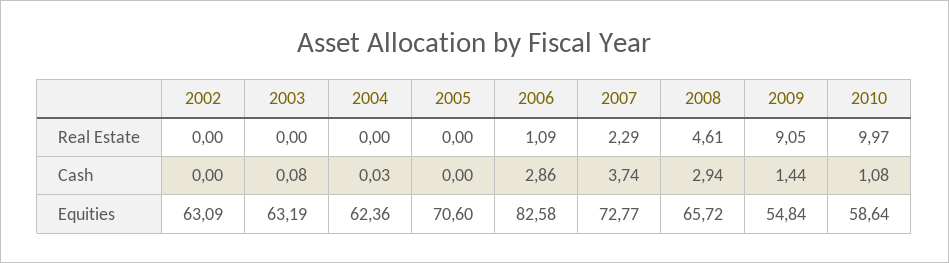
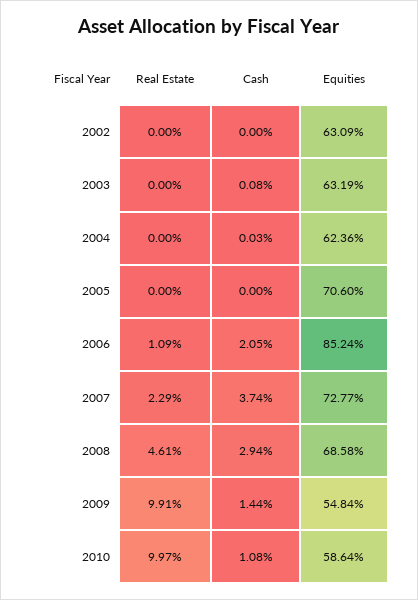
  {
    "2002": {
      "Real Estate": 0,
      "Cash": 0,
      "Equities": 63.09
    },
    "2003": {
      "Real Estate": 0,
      "Cash": 0.08,
      "Equities": 63.19
    },
    "2004": {
      "Real Estate": 0,
      "Cash": 0.03,
      "Equities": 62.36
    },
    "2005": {
      "Real Estate": 0,
      "Cash": 0,
      "Equities": 70.6
    },
    "2006": {
      "Real Estate": 1.09,
-     "Cash": 2.86,
+     "Cash": 2.05,
-     "Equities": 82.58
+     "Equities": 85.24
    },
    "2007": {
      "Real Estate": 2.29,
      "Cash": 3.74,
      "Equities": 72.77
    },
    "2008": {
      "Real Estate": 4.61,
      "Cash": 2.94,
-     "Equities": 65.72
+     "Equities": 68.58
    },
    "2009": {
-     "Real Estate": 9.05,
+     "Real Estate": 9.91,
      "Cash": 1.44,
      "Equities": 54.84
    },
    "2010": {
      "Real Estate": 9.97,
      "Cash": 1.08,
      "Equities": 58.64
    }
  }

